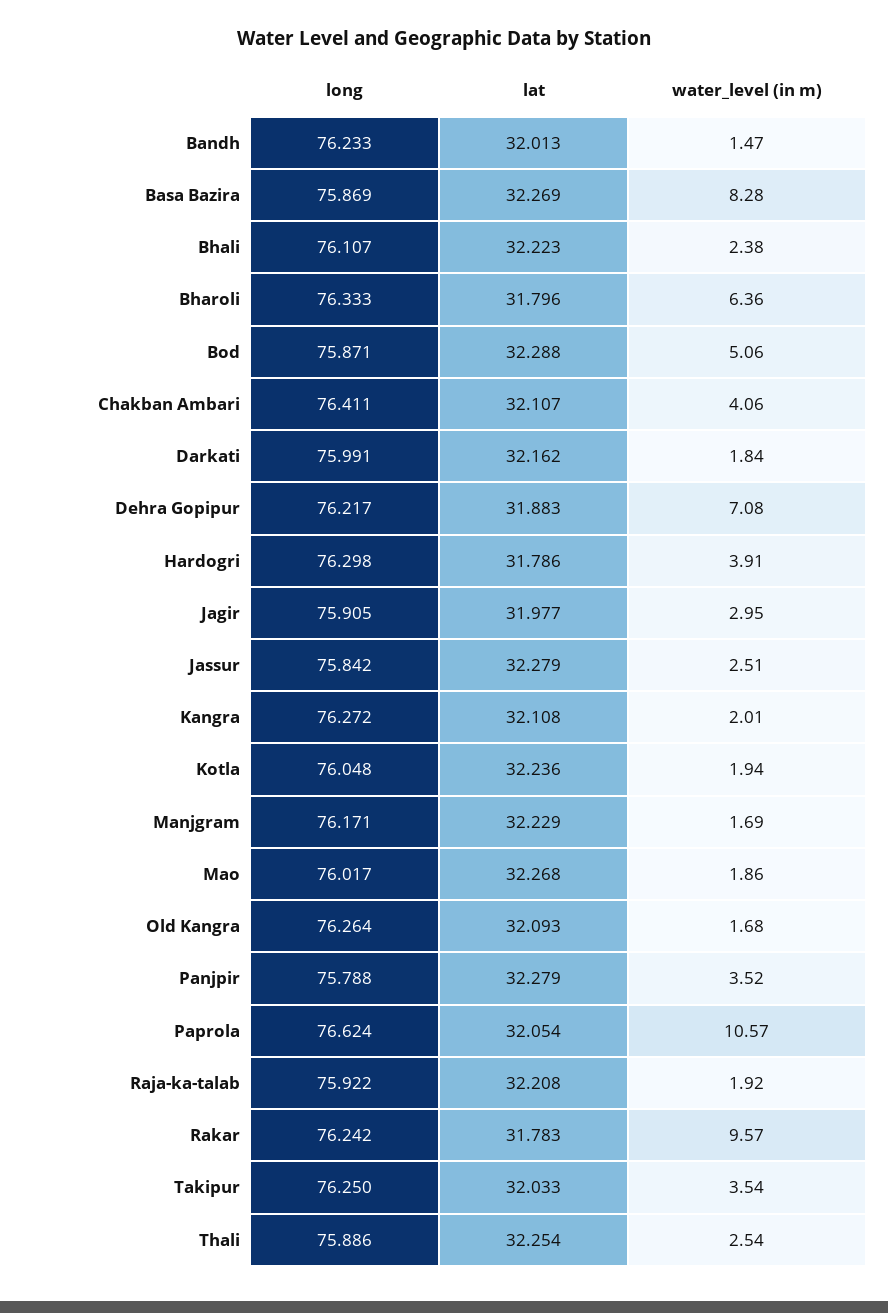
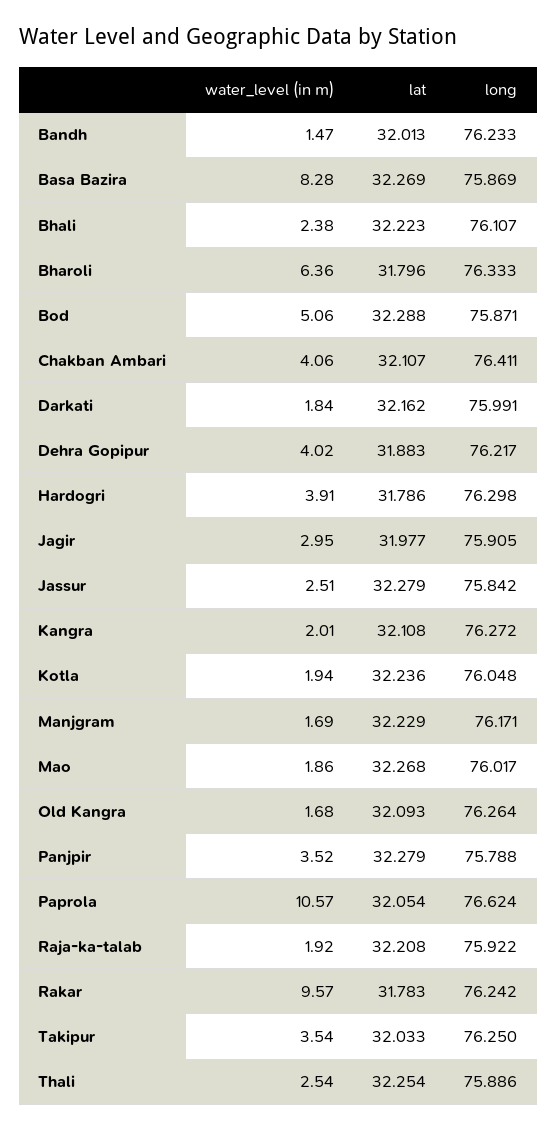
  {
    "long": {
      "Bandh": 76.233,
      "Basa Bazira": 75.869,
      "Bhali": 76.107,
      "Bharoli": 76.333,
      "Bod": 75.871,
      "Chakban Ambari": 76.411,
      "Darkati": 75.991,
      "Dehra Gopipur": 76.217,
      "Hardogri": 76.298,
      "Jagir": 75.905,
      "Jassur": 75.842,
      "Kangra": 76.272,
      "Kotla": 76.048,
      "Manjgram": 76.171,
      "Mao": 76.017,
      "Old Kangra": 76.264,
      "Panjpir": 75.788,
      "Paprola": 76.624,
      "Raja-ka-talab": 75.922,
      "Rakar": 76.242,
      "Takipur": 76.25,
      "Thali": 75.886
    },
    "lat": {
      "Bandh": 32.013,
      "Basa Bazira": 32.269,
      "Bhali": 32.223,
      "Bharoli": 31.796,
      "Bod": 32.288,
      "Chakban Ambari": 32.107,
      "Darkati": 32.162,
      "Dehra Gopipur": 31.883,
      "Hardogri": 31.786,
      "Jagir": 31.977,
      "Jassur": 32.279,
      "Kangra": 32.108,
      "Kotla": 32.236,
      "Manjgram": 32.229,
      "Mao": 32.268,
      "Old Kangra": 32.093,
      "Panjpir": 32.279,
      "Paprola": 32.054,
      "Raja-ka-talab": 32.208,
      "Rakar": 31.783,
      "Takipur": 32.033,
      "Thali": 32.254
    },
    "water_level (in m)": {
      "Bandh": 1.47,
      "Basa Bazira": 8.28,
      "Bhali": 2.38,
      "Bharoli": 6.36,
      "Bod": 5.06,
      "Chakban Ambari": 4.06,
      "Darkati": 1.84,
-     "Dehra Gopipur": 7.08,
+     "Dehra Gopipur": 4.02,
      "Hardogri": 3.91,
      "Jagir": 2.95,
      "Jassur": 2.51,
      "Kangra": 2.01,
      "Kotla": 1.94,
      "Manjgram": 1.69,
      "Mao": 1.86,
      "Old Kangra": 1.68,
      "Panjpir": 3.52,
      "Paprola": 10.57,
      "Raja-ka-talab": 1.92,
      "Rakar": 9.57,
      "Takipur": 3.54,
      "Thali": 2.54
    }
  }

